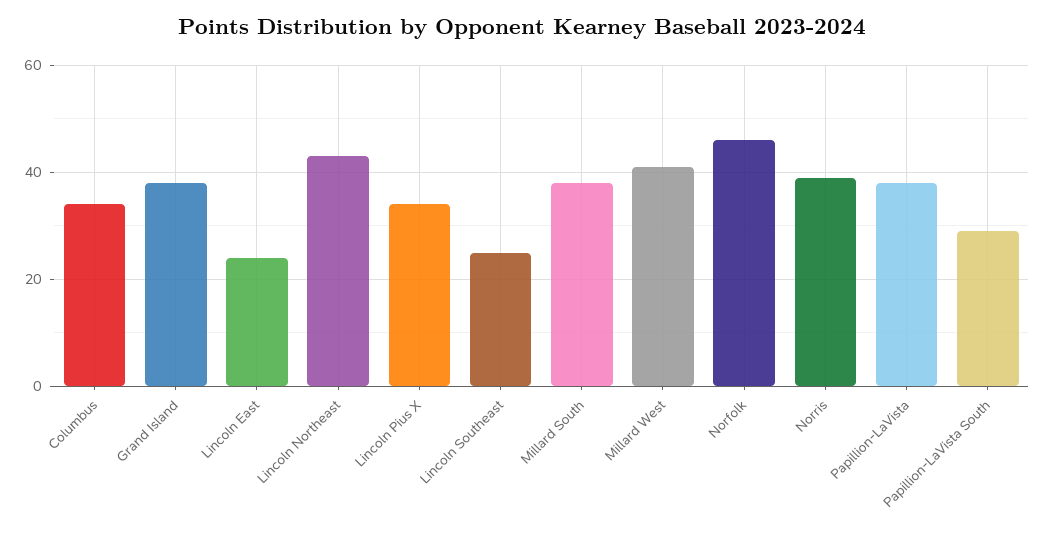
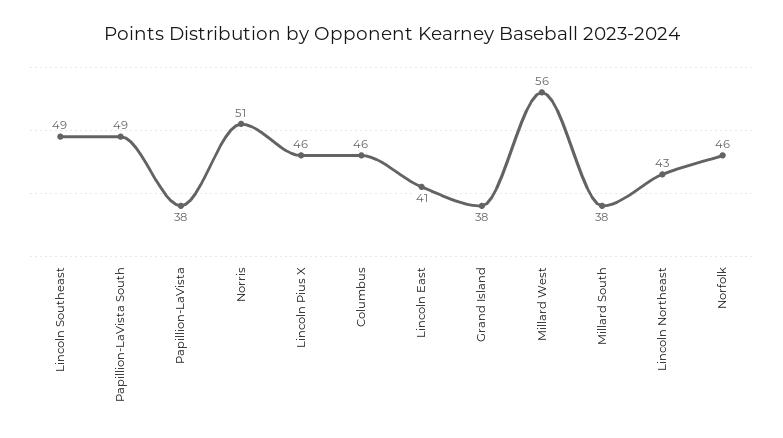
  {
-   "Columbus": 35,
+   "Columbus": 46,
    "Grand Island": 38,
-   "Lincoln East": 25,
+   "Lincoln East": 41,
    "Lincoln Northeast": 43,
-   "Lincoln Pius X": 35,
+   "Lincoln Pius X": 46,
-   "Lincoln Southeast": 25,
+   "Lincoln Southeast": 49,
    "Millard South": 38,
-   "Millard West": 40,
+   "Millard West": 56,
    "Norfolk": 46,
-   "Norris": 40,
+   "Norris": 51,
    "Papillion-LaVista": 38,
-   "Papillion-LaVista South": 30
+   "Papillion-LaVista South": 49
  }

